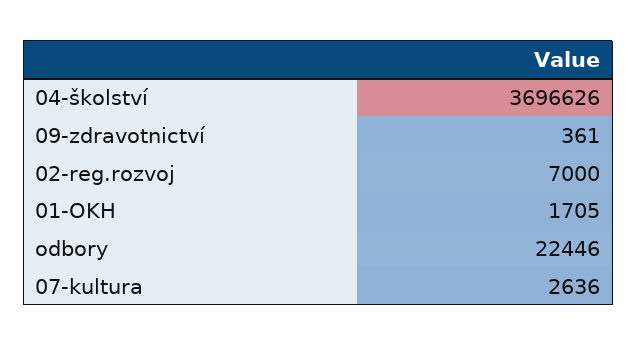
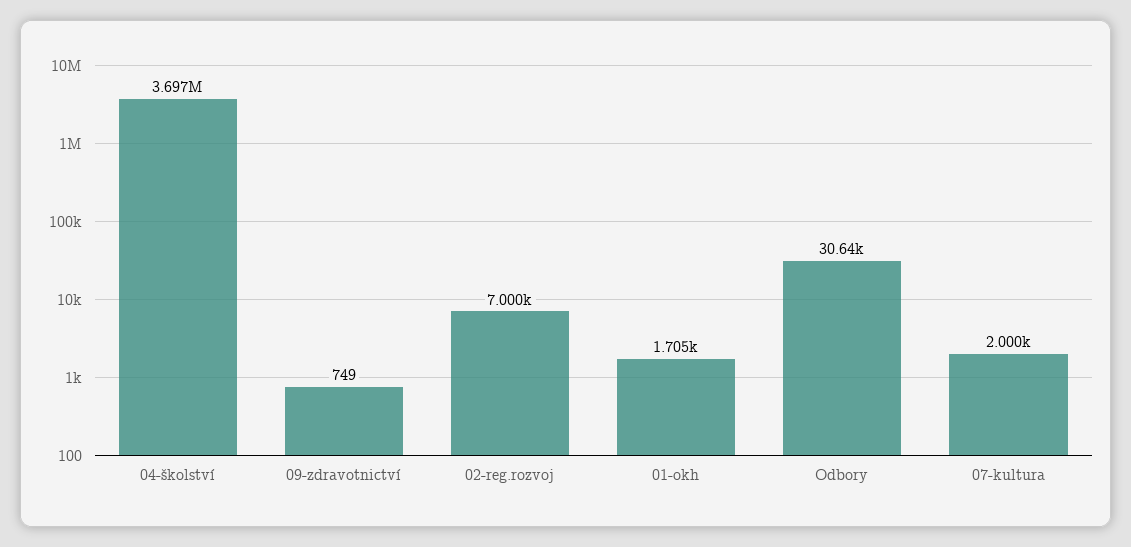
  {
    "04-školství": 3696626,
-   "09-zdravotnictví": 361,
+   "09-zdravotnictví": 749,
    "02-reg.rozvoj": 7000,
    "01-OKH": 1705,
-   "odbory": 22446,
+   "odbory": 30640,
-   "07-kultura": 2636
+   "07-kultura": 2000
  }

